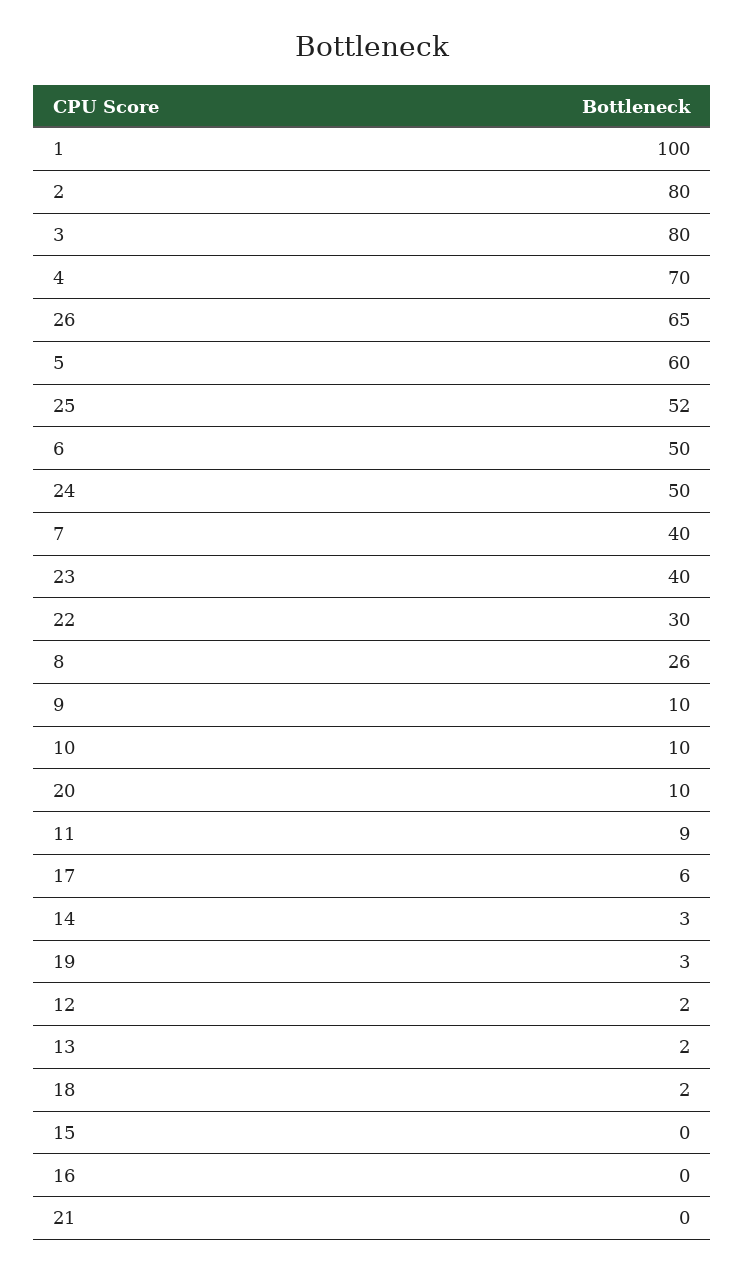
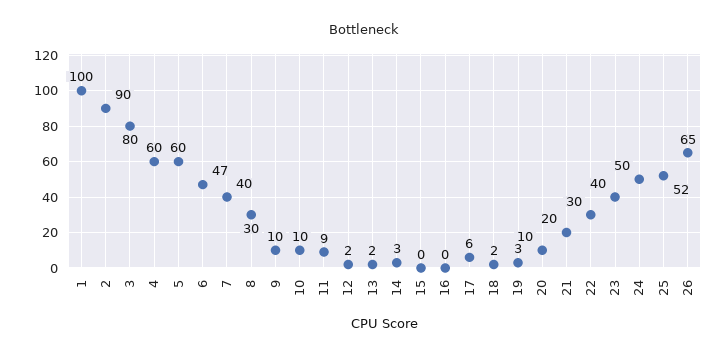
  {
    "1": 100,
-   "2": 80,
+   "2": 90,
    "3": 80,
-   "4": 70,
+   "4": 60,
    "26": 65,
    "5": 60,
    "25": 52,
-   "6": 50,
+   "6": 47,
    "24": 50,
    "7": 40,
    "23": 40,
    "22": 30,
-   "8": 26,
+   "8": 30,
    "9": 10,
    "10": 10,
    "20": 10,
    "11": 9,
    "17": 6,
    "14": 3,
    "19": 3,
    "12": 2,
    "13": 2,
    "18": 2,
    "15": 0,
    "16": 0,
-   "21": 0
+   "21": 20
  }

